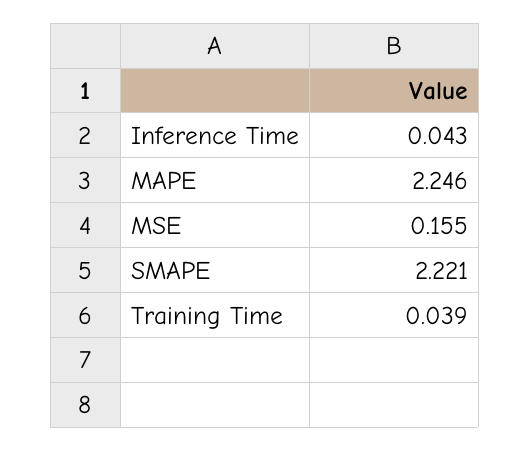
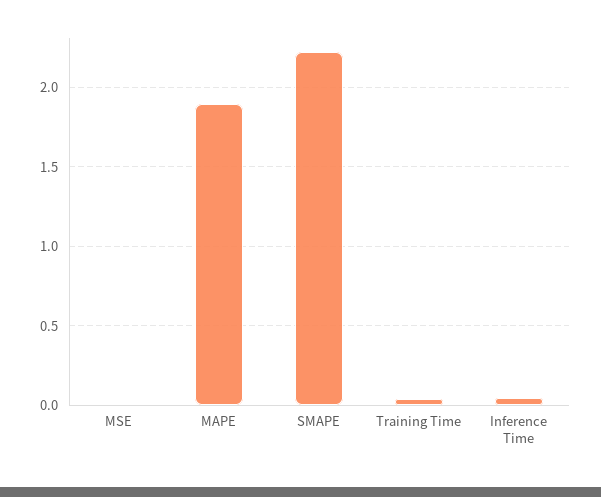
  {
    "Inference Time": 0.043,
-   "MAPE": 2.246,
+   "MAPE": 1.9,
-   "MSE": 0.155,
+   "MSE": 0,
    "SMAPE": 2.221,
    "Training Time": 0.039
  }

